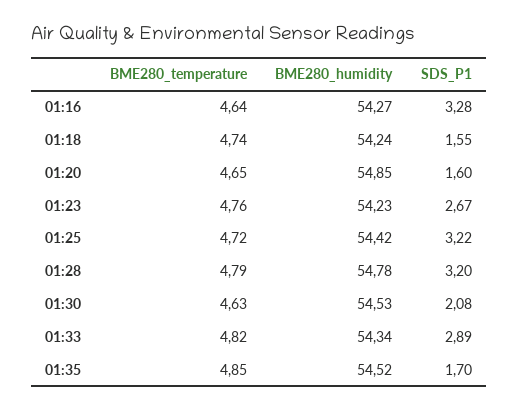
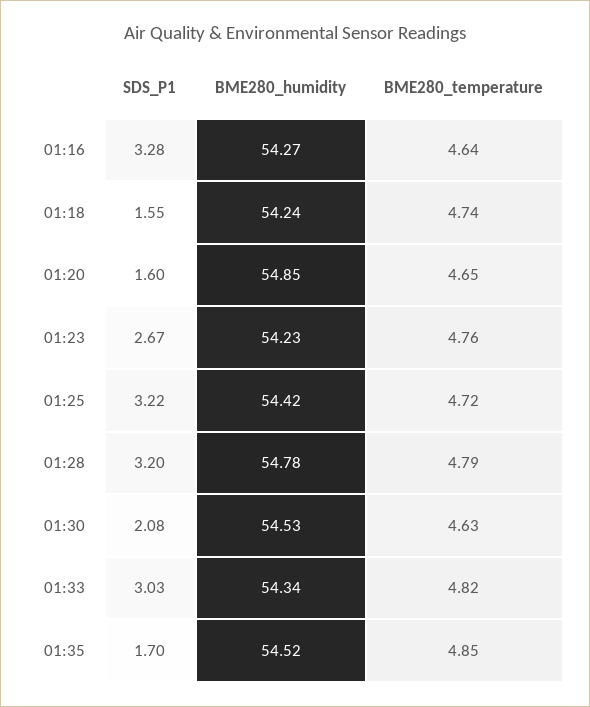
  {
    "BME280_temperature": {
      "01:16": 4.64,
      "01:18": 4.74,
      "01:20": 4.65,
      "01:23": 4.76,
      "01:25": 4.72,
      "01:28": 4.79,
      "01:30": 4.63,
      "01:33": 4.82,
      "01:35": 4.85
    },
    "BME280_humidity": {
      "01:16": 54.27,
      "01:18": 54.24,
      "01:20": 54.85,
      "01:23": 54.23,
      "01:25": 54.42,
      "01:28": 54.78,
      "01:30": 54.53,
      "01:33": 54.34,
      "01:35": 54.52
    },
    "SDS_P1": {
      "01:16": 3.28,
      "01:18": 1.55,
      "01:20": 1.6,
      "01:23": 2.67,
      "01:25": 3.22,
      "01:28": 3.2,
      "01:30": 2.08,
-     "01:33": 2.89,
+     "01:33": 3.03,
      "01:35": 1.7
    }
  }

